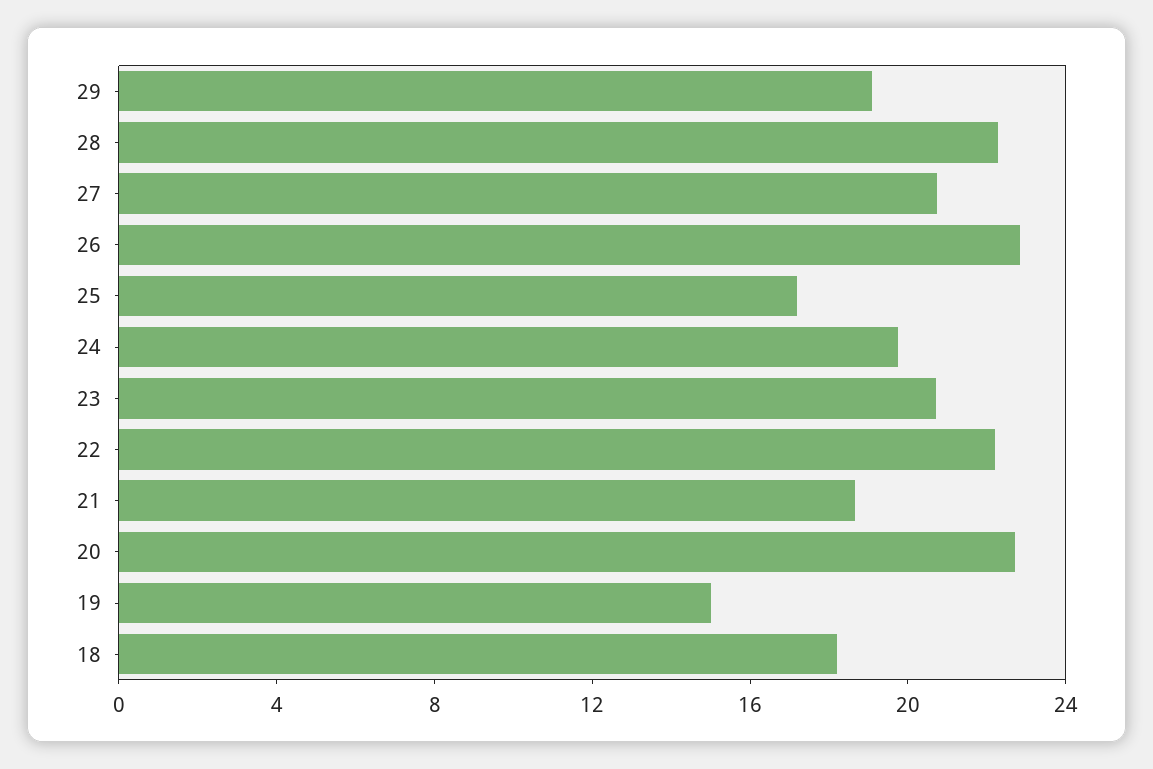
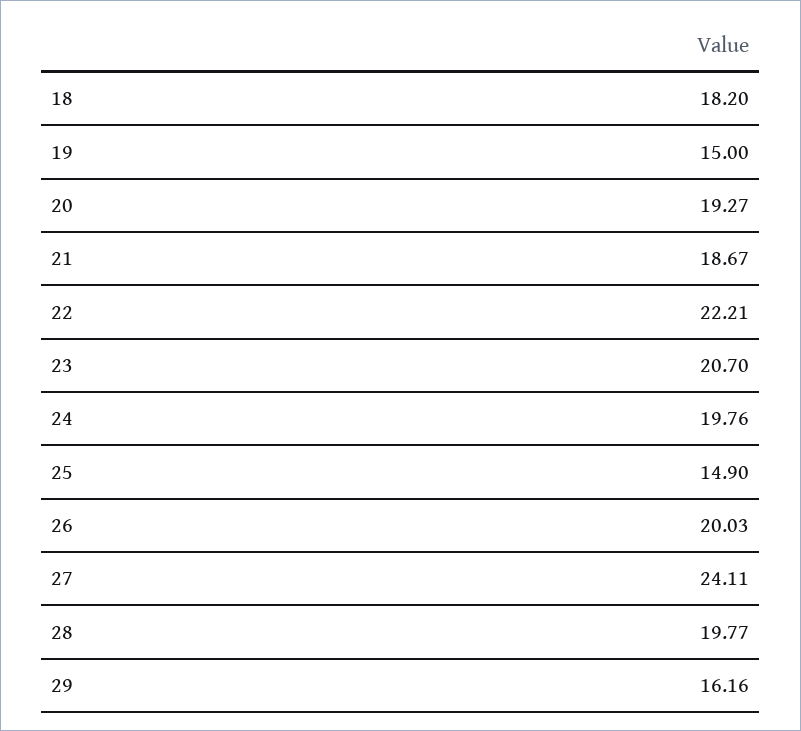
  {
-   "29": 19,
+   "29": 16.16,
-   "28": 22,
+   "28": 19.77,
-   "27": 21,
+   "27": 24.11,
-   "26": 23,
+   "26": 20.03,
-   "25": 17,
+   "25": 14.9,
    "24": 19.76,
    "23": 20.7,
    "22": 22.21,
    "21": 18.67,
-   "20": 23,
+   "20": 19.27,
    "19": 15,
    "18": 18.2
  }

